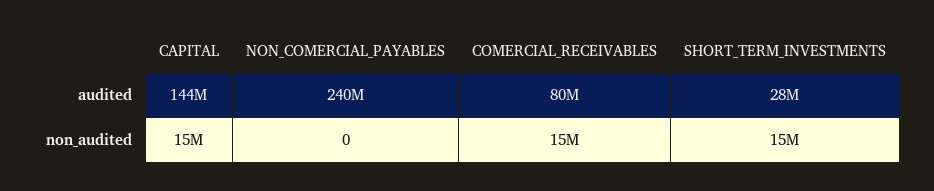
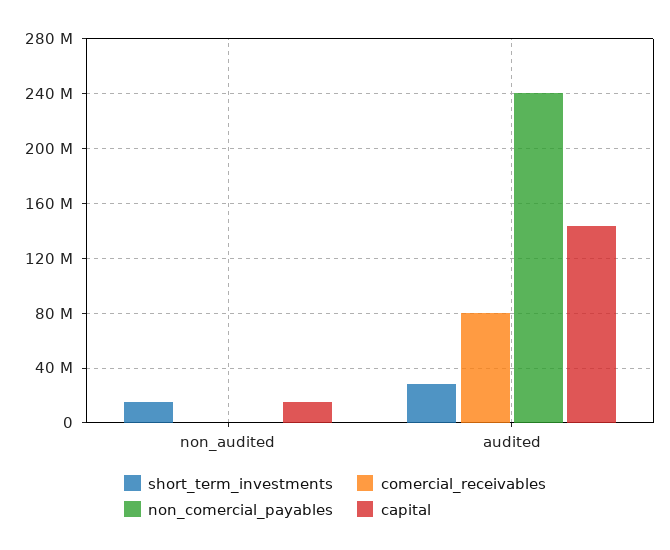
  {
    "CAPITAL": {
      "audited": 144000000,
      "non_audited": 15000000
    },
    "NON_COMERCIAL_PAYABLES": {
      "audited": 240000000,
      "non_audited": 0
    },
    "COMERCIAL_RECEIVABLES": {
      "audited": 80000000,
-     "non_audited": 15000000
+     "non_audited": 0
    },
    "SHORT_TERM_INVESTMENTS": {
      "audited": 28000000,
      "non_audited": 15000000
    }
  }

